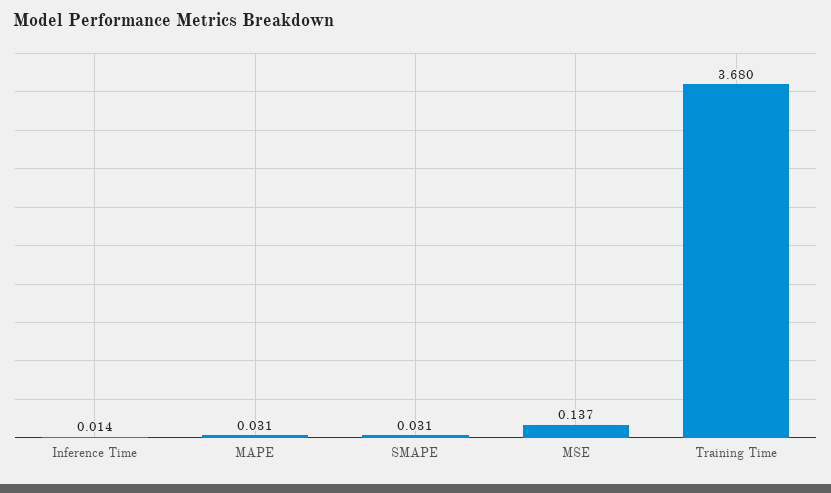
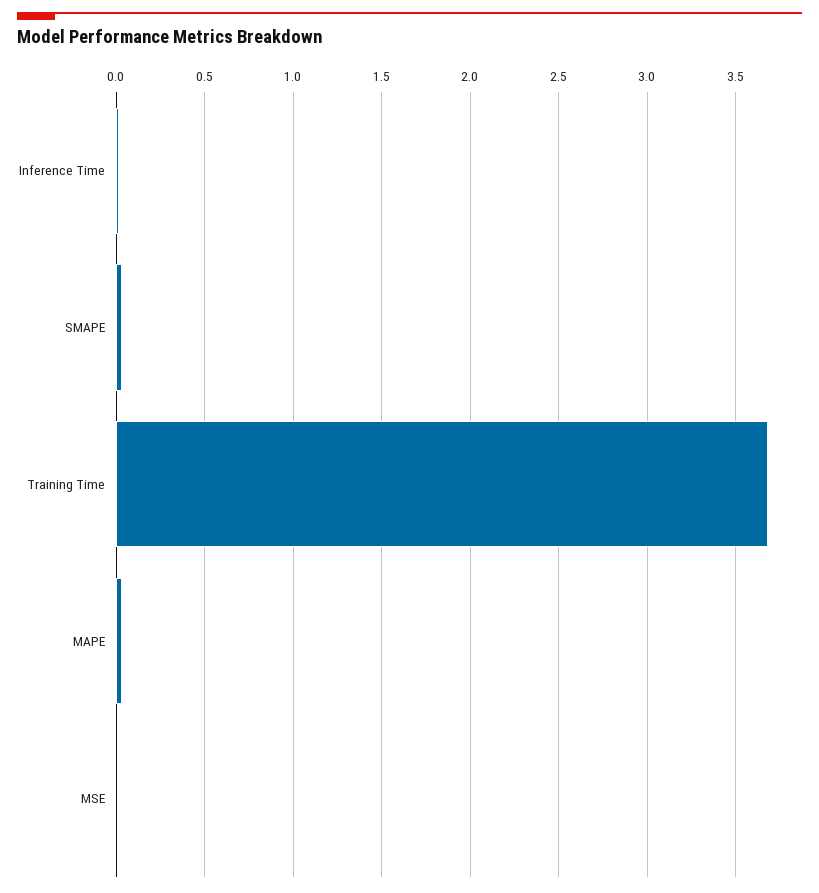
  {
    "Inference Time": 0.014,
    "MAPE": 0.031,
    "SMAPE": 0.031,
-   "MSE": 0.137,
+   "MSE": 0,
    "Training Time": 3.68
  }

